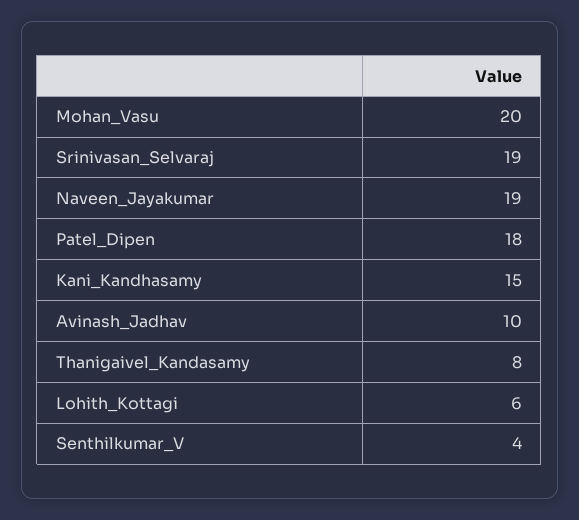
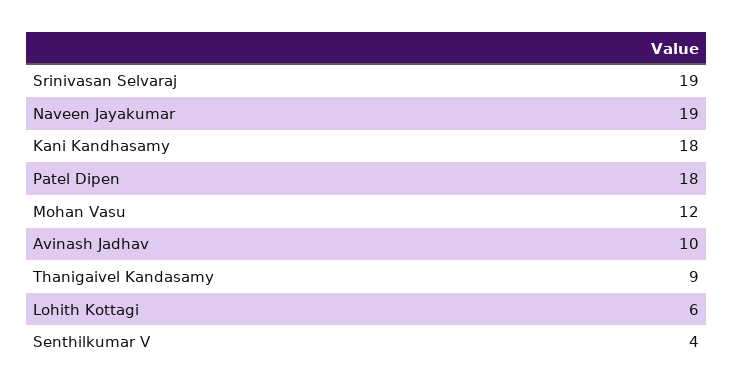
  {
-   "Mohan_Vasu": 20,
+   "Mohan_Vasu": 12,
    "Srinivasan_Selvaraj": 19,
    "Naveen_Jayakumar": 19,
    "Patel_Dipen": 18,
-   "Kani_Kandhasamy": 15,
+   "Kani_Kandhasamy": 18,
    "Avinash_Jadhav": 10,
-   "Thanigaivel_Kandasamy": 8,
+   "Thanigaivel_Kandasamy": 9,
    "Lohith_Kottagi": 6,
    "Senthilkumar_V": 4
  }

